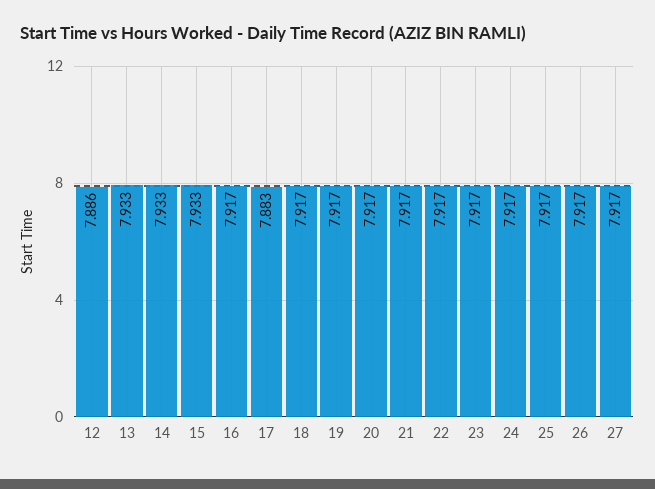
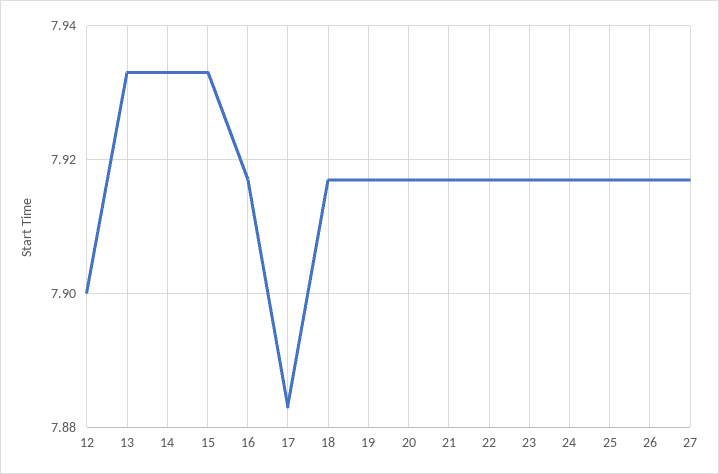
  {
-   "12": 7.886,
+   "12": 7.9,
    "13": 7.933,
    "14": 7.933,
    "15": 7.933,
    "16": 7.917,
    "17": 7.883,
    "18": 7.917,
    "19": 7.917,
    "20": 7.917,
    "21": 7.917,
    "22": 7.917,
    "23": 7.917,
    "24": 7.917,
    "25": 7.917,
    "26": 7.917,
    "27": 7.917
  }

